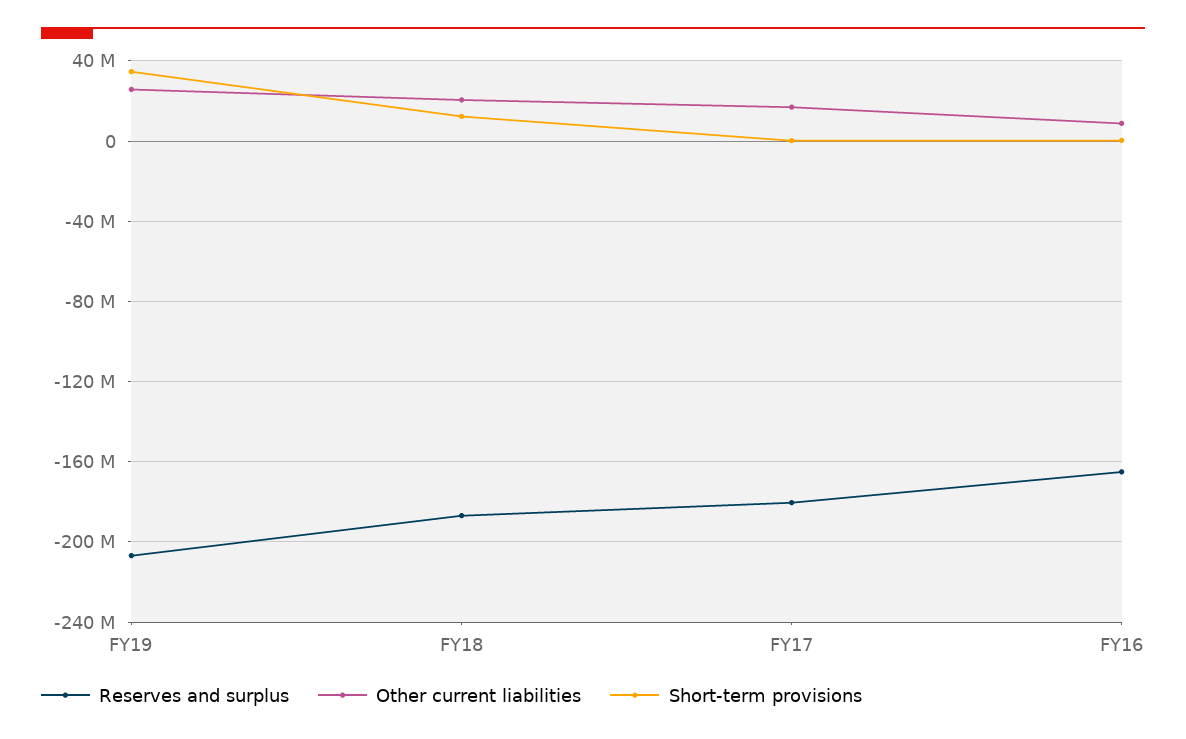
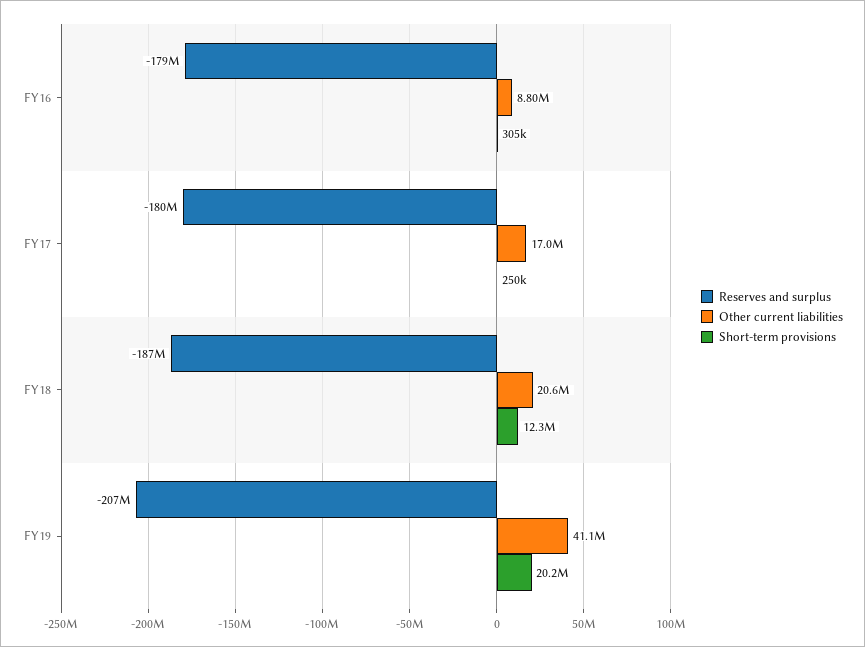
  {
    "Reserves and surplus": {
      "FY19": -207000000,
      "FY18": -187000000,
      "FY17": -180000000,
-     "FY16": -165000000
+     "FY16": -179000000
    },
    "Other current liabilities": {
-     "FY19": 25000000,
+     "FY19": 41100000,
      "FY18": 20600000,
      "FY17": 17000000,
      "FY16": 8800000
    },
    "Short-term provisions": {
-     "FY19": 35000000,
+     "FY19": 20200000,
      "FY18": 12300000,
      "FY17": 250000,
      "FY16": 305000
    }
  }

